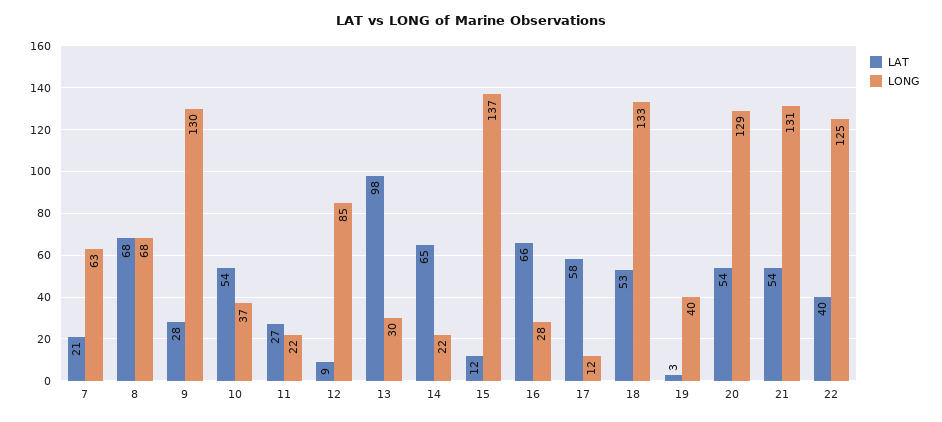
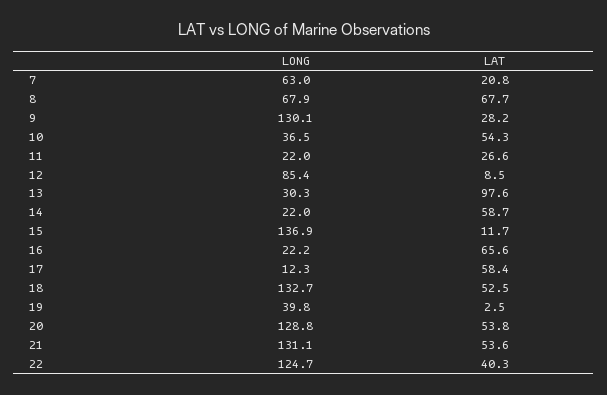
  {
    "LAT": {
      "7": 20.8,
      "8": 67.7,
      "9": 28.2,
      "10": 54.3,
      "11": 26.6,
      "12": 8.5,
      "13": 97.6,
-     "14": 65,
+     "14": 58.7,
      "15": 11.7,
      "16": 65.6,
      "17": 58.4,
      "18": 52.5,
      "19": 2.5,
      "20": 53.8,
      "21": 53.6,
      "22": 40.3
    },
    "LONG": {
      "7": 63,
      "8": 67.9,
      "9": 130.1,
      "10": 36.5,
      "11": 22,
      "12": 85.4,
      "13": 30.3,
      "14": 22,
      "15": 136.9,
-     "16": 28,
+     "16": 22.2,
      "17": 12.3,
      "18": 132.7,
      "19": 39.8,
      "20": 128.8,
      "21": 131.1,
      "22": 124.7
    }
  }

